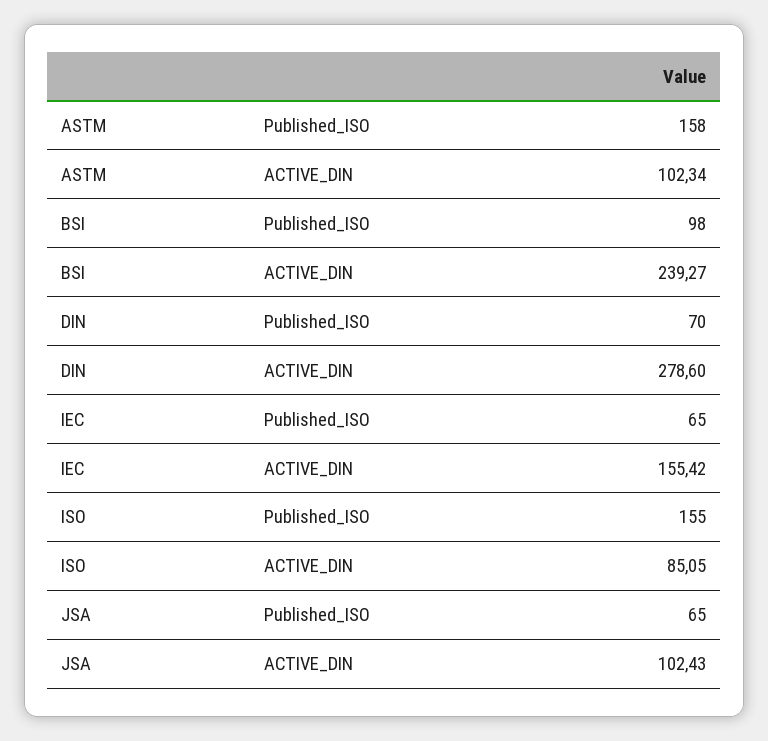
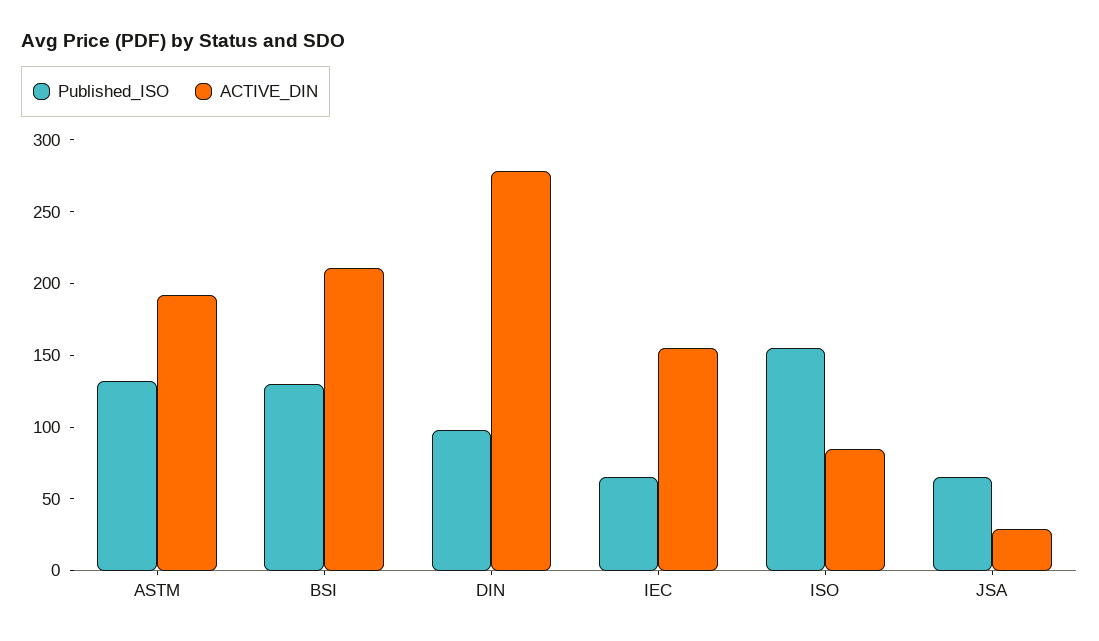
  {
    "Published_ISO": {
-     "ASTM": 158,
+     "ASTM": 130,
-     "BSI": 98,
+     "BSI": 130,
-     "DIN": 70,
+     "DIN": 100,
      "IEC": 65,
      "ISO": 155,
      "JSA": 65
    },
    "ACTIVE_DIN": {
-     "ASTM": 102.34,
+     "ASTM": 190,
-     "BSI": 239.27,
+     "BSI": 210,
      "DIN": 278.6,
      "IEC": 155.42,
      "ISO": 85.05,
-     "JSA": 102.43
+     "JSA": 30
    }
  }

